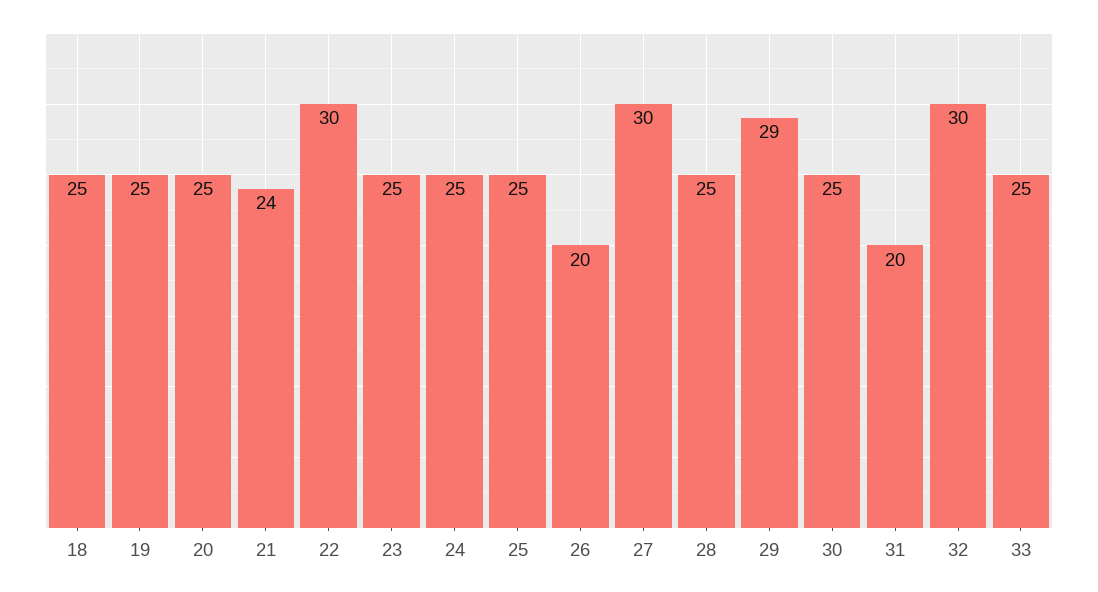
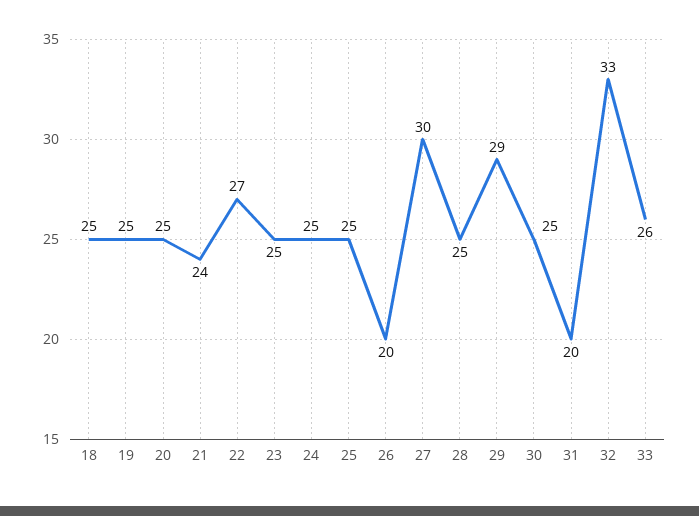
  {
    "18": 25,
    "19": 25,
    "20": 25,
    "21": 24,
-   "22": 30,
+   "22": 27,
    "23": 25,
    "24": 25,
    "25": 25,
    "26": 20,
    "27": 30,
    "28": 25,
    "29": 29,
    "30": 25,
    "31": 20,
-   "32": 30,
+   "32": 33,
-   "33": 25
+   "33": 26
  }

